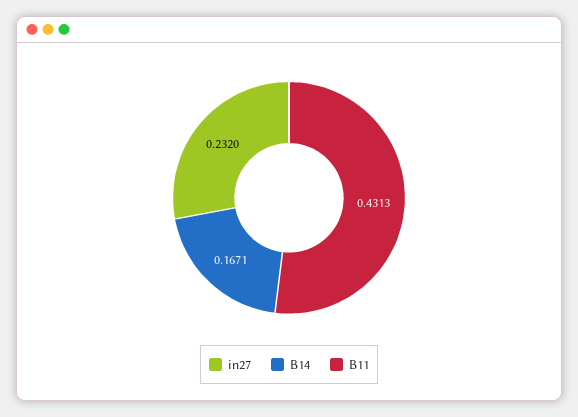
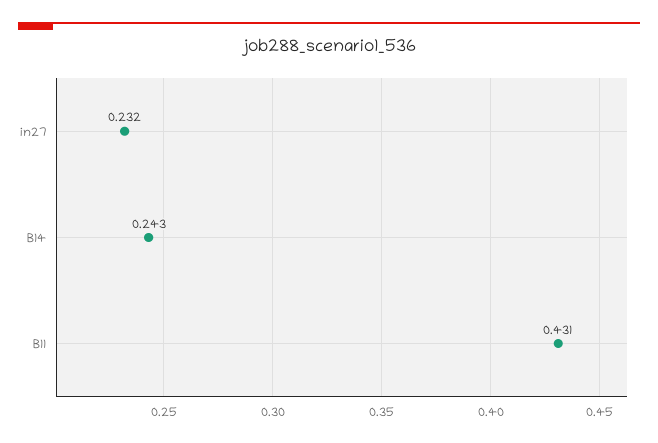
  {
    "in27": 0.232,
-   "B14": 0.1671,
+   "B14": 0.243,
    "B11": 0.4313
  }

